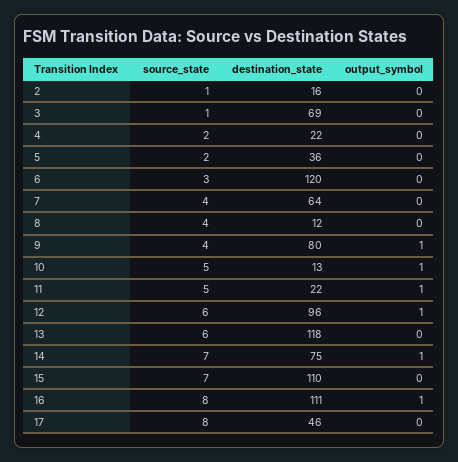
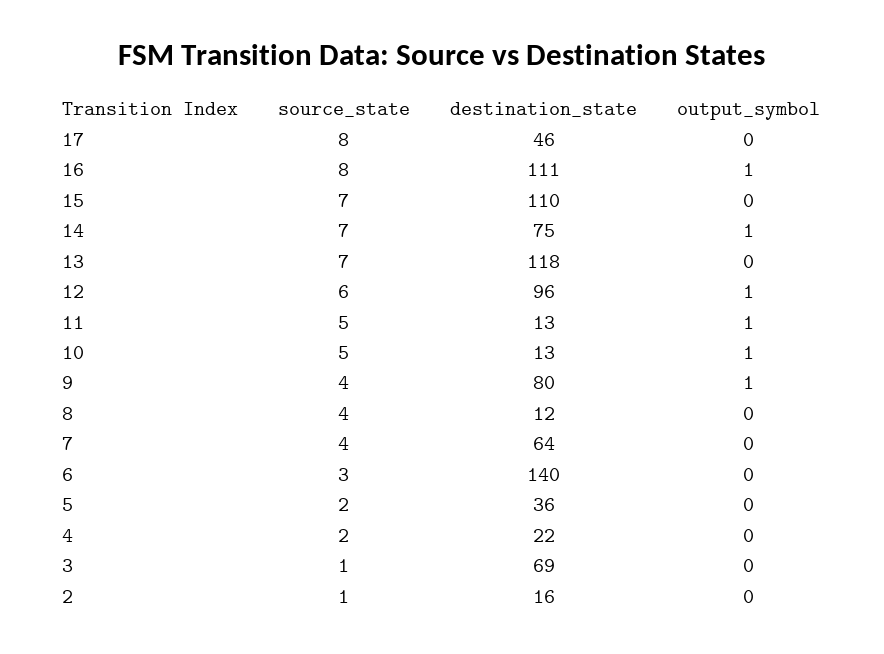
  {
    "source_state": {
      "2": 1,
      "3": 1,
      "4": 2,
      "5": 2,
      "6": 3,
      "7": 4,
      "8": 4,
      "9": 4,
      "10": 5,
      "11": 5,
      "12": 6,
-     "13": 6,
+     "13": 7,
      "14": 7,
      "15": 7,
      "16": 8,
      "17": 8
    },
    "destination_state": {
      "2": 16,
      "3": 69,
      "4": 22,
      "5": 36,
-     "6": 120,
+     "6": 140,
      "7": 64,
      "8": 12,
      "9": 80,
      "10": 13,
-     "11": 22,
+     "11": 13,
      "12": 96,
      "13": 118,
      "14": 75,
      "15": 110,
      "16": 111,
      "17": 46
    },
    "output_symbol": {
      "2": 0,
      "3": 0,
      "4": 0,
      "5": 0,
      "6": 0,
      "7": 0,
      "8": 0,
      "9": 1,
      "10": 1,
      "11": 1,
      "12": 1,
      "13": 0,
      "14": 1,
      "15": 0,
      "16": 1,
      "17": 0
    }
  }

